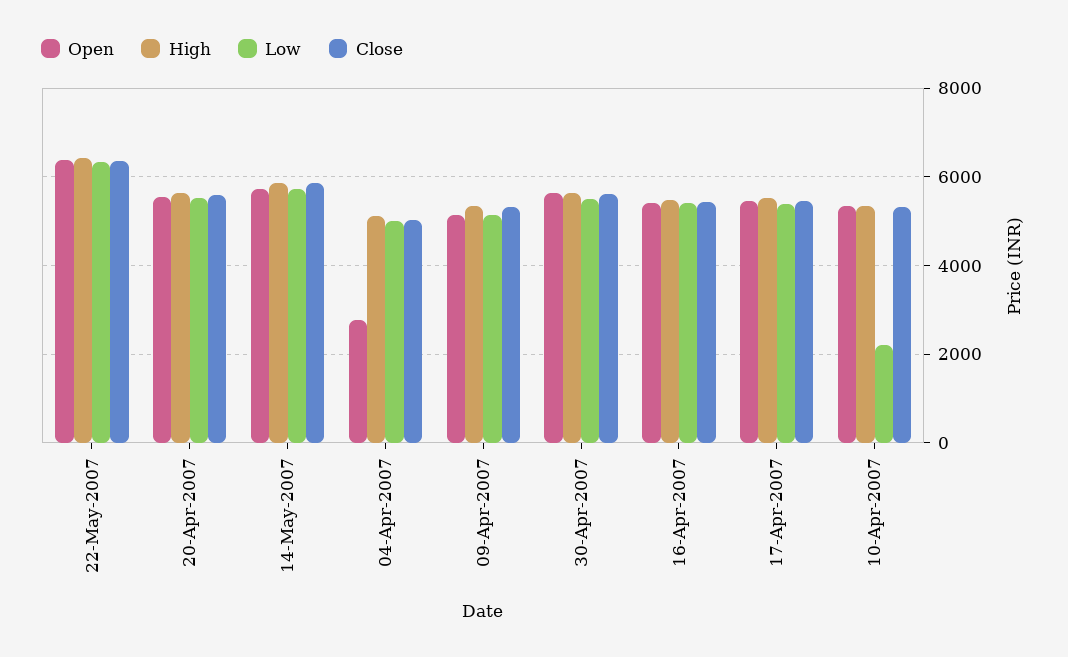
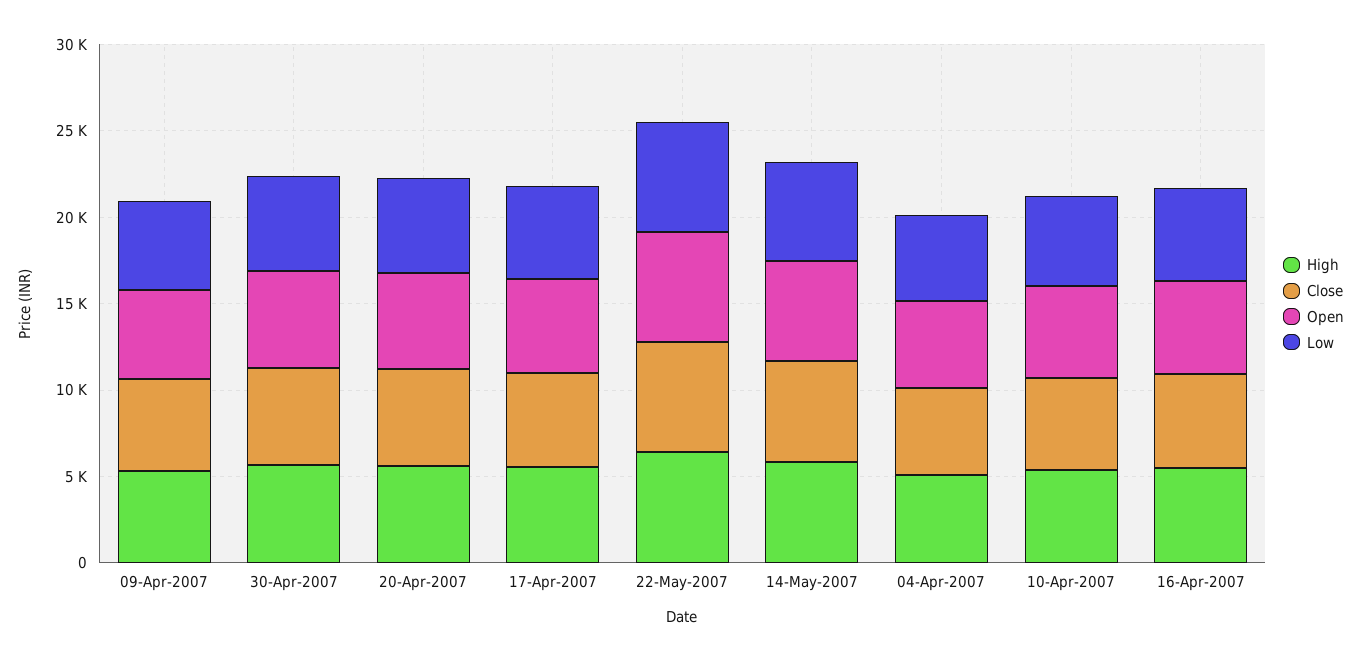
  {
    "Open": {
      "22-May-2007": 6400,
      "20-Apr-2007": 5600,
      "14-May-2007": 5800,
-     "04-Apr-2007": 2800,
+     "04-Apr-2007": 5000,
      "09-Apr-2007": 5200,
      "30-Apr-2007": 5600,
      "16-Apr-2007": 5400,
      "17-Apr-2007": 5400,
      "10-Apr-2007": 5400
    },
    "High": {
      "22-May-2007": 6400,
      "20-Apr-2007": 5600,
      "14-May-2007": 5800,
      "04-Apr-2007": 5200,
      "09-Apr-2007": 5400,
      "30-Apr-2007": 5600,
      "16-Apr-2007": 5400,
      "17-Apr-2007": 5600,
      "10-Apr-2007": 5400
    },
    "Low": {
      "22-May-2007": 6400,
      "20-Apr-2007": 5600,
      "14-May-2007": 5800,
      "04-Apr-2007": 5000,
      "09-Apr-2007": 5200,
      "30-Apr-2007": 5400,
      "16-Apr-2007": 5400,
      "17-Apr-2007": 5400,
-     "10-Apr-2007": 2200
+     "10-Apr-2007": 5000
    },
    "Close": {
      "22-May-2007": 6400,
      "20-Apr-2007": 5600,
      "14-May-2007": 5800,
      "04-Apr-2007": 5000,
      "09-Apr-2007": 5400,
      "30-Apr-2007": 5600,
      "16-Apr-2007": 5400,
      "17-Apr-2007": 5400,
      "10-Apr-2007": 5400
    }
  }

